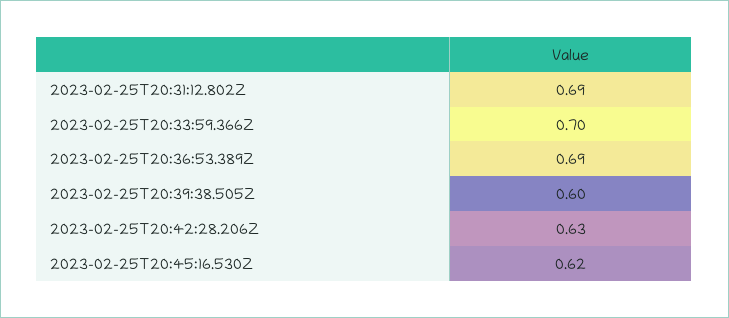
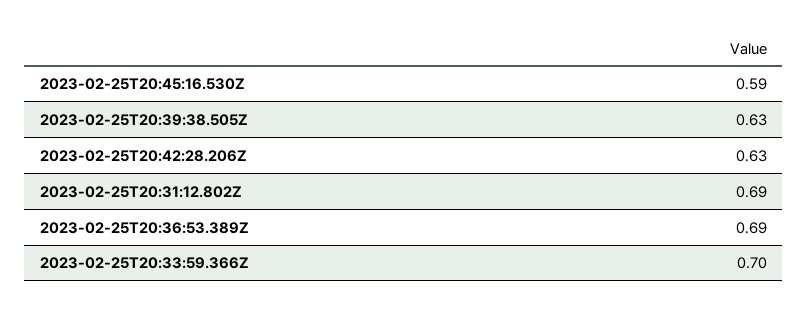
  {
    "2023-02-25T20:31:12.802Z": 0.69,
    "2023-02-25T20:33:59.366Z": 0.7,
    "2023-02-25T20:36:53.389Z": 0.69,
-   "2023-02-25T20:39:38.505Z": 0.6,
+   "2023-02-25T20:39:38.505Z": 0.63,
    "2023-02-25T20:42:28.206Z": 0.63,
-   "2023-02-25T20:45:16.530Z": 0.62
+   "2023-02-25T20:45:16.530Z": 0.59
  }

